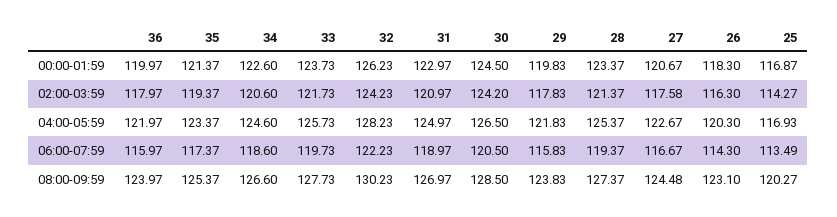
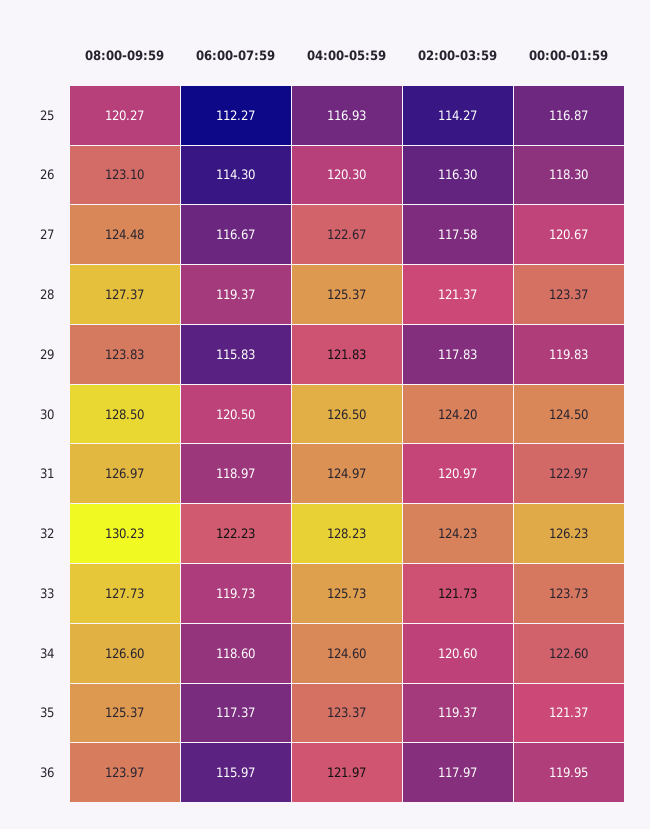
  {
    "36": {
-     "00:00-01:59": 119.97,
+     "00:00-01:59": 119.95,
      "02:00-03:59": 117.97,
      "04:00-05:59": 121.97,
      "06:00-07:59": 115.97,
      "08:00-09:59": 123.97
    },
    "35": {
      "00:00-01:59": 121.37,
      "02:00-03:59": 119.37,
      "04:00-05:59": 123.37,
      "06:00-07:59": 117.37,
      "08:00-09:59": 125.37
    },
    "34": {
      "00:00-01:59": 122.6,
      "02:00-03:59": 120.6,
      "04:00-05:59": 124.6,
      "06:00-07:59": 118.6,
      "08:00-09:59": 126.6
    },
    "33": {
      "00:00-01:59": 123.73,
      "02:00-03:59": 121.73,
      "04:00-05:59": 125.73,
      "06:00-07:59": 119.73,
      "08:00-09:59": 127.73
    },
    "32": {
      "00:00-01:59": 126.23,
      "02:00-03:59": 124.23,
      "04:00-05:59": 128.23,
      "06:00-07:59": 122.23,
      "08:00-09:59": 130.23
    },
    "31": {
      "00:00-01:59": 122.97,
      "02:00-03:59": 120.97,
      "04:00-05:59": 124.97,
      "06:00-07:59": 118.97,
      "08:00-09:59": 126.97
    },
    "30": {
      "00:00-01:59": 124.5,
      "02:00-03:59": 124.2,
      "04:00-05:59": 126.5,
      "06:00-07:59": 120.5,
      "08:00-09:59": 128.5
    },
    "29": {
      "00:00-01:59": 119.83,
      "02:00-03:59": 117.83,
      "04:00-05:59": 121.83,
      "06:00-07:59": 115.83,
      "08:00-09:59": 123.83
    },
    "28": {
      "00:00-01:59": 123.37,
      "02:00-03:59": 121.37,
      "04:00-05:59": 125.37,
      "06:00-07:59": 119.37,
      "08:00-09:59": 127.37
    },
    "27": {
      "00:00-01:59": 120.67,
      "02:00-03:59": 117.58,
      "04:00-05:59": 122.67,
      "06:00-07:59": 116.67,
      "08:00-09:59": 124.48
    },
    "26": {
      "00:00-01:59": 118.3,
      "02:00-03:59": 116.3,
      "04:00-05:59": 120.3,
      "06:00-07:59": 114.3,
      "08:00-09:59": 123.1
    },
    "25": {
      "00:00-01:59": 116.87,
      "02:00-03:59": 114.27,
      "04:00-05:59": 116.93,
-     "06:00-07:59": 113.49,
+     "06:00-07:59": 112.27,
      "08:00-09:59": 120.27
    }
  }

